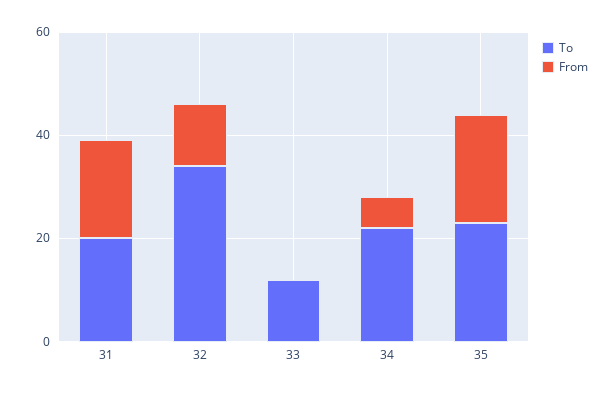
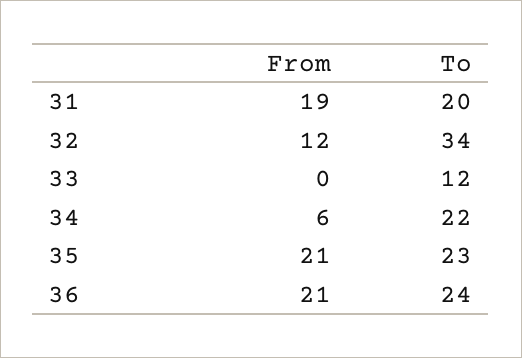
  {
    "To": {
      "31": 20,
      "32": 34,
      "33": 12,
      "34": 22,
-     "35": 23
+     "35": 23,
+     "36": 24
    },
    "From": {
      "31": 19,
      "32": 12,
      "33": 0,
      "34": 6,
-     "35": 21
+     "35": 21,
+     "36": 21
    }
  }

